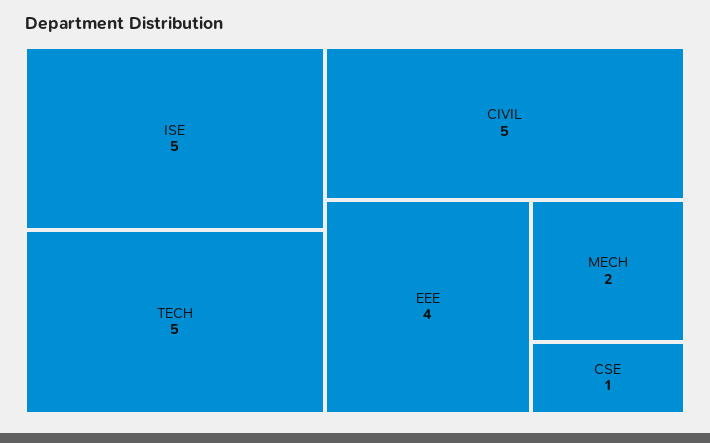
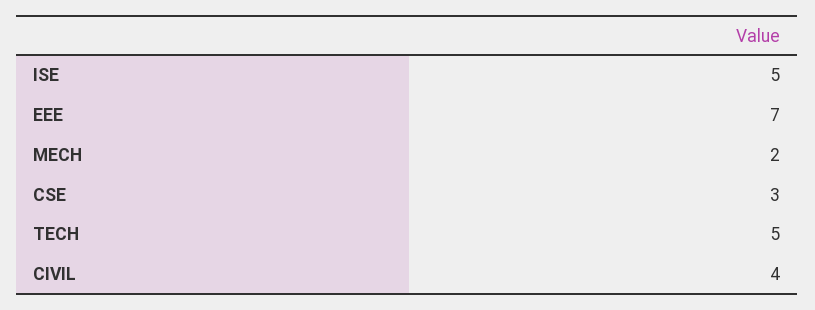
  {
    "ISE": 5,
    "TECH": 5,
-   "CIVIL": 5,
+   "CIVIL": 4,
-   "EEE": 4,
+   "EEE": 7,
    "MECH": 2,
-   "CSE": 1
+   "CSE": 3
  }

